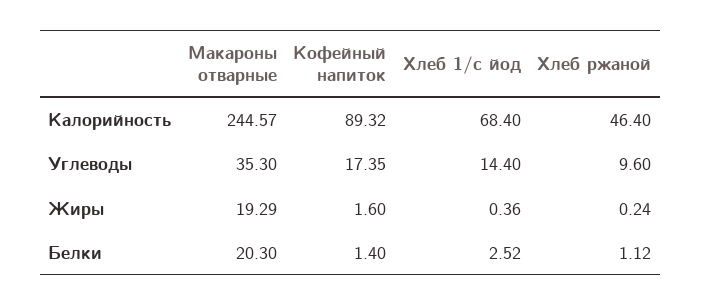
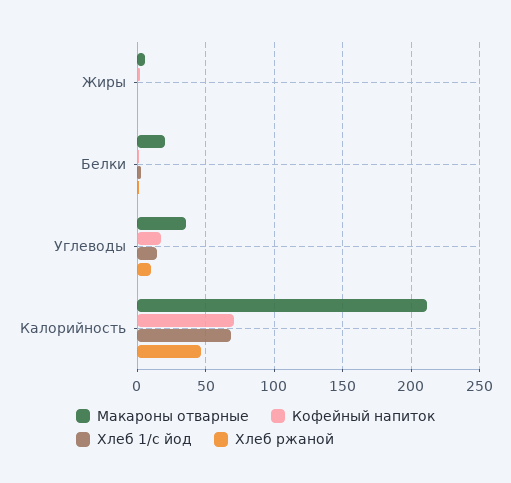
  {
    "Макароны отварные": {
-     "Калорийность": 244.57,
+     "Калорийность": 210,
      "Углеводы": 35.3,
-     "Жиры": 19.29,
+     "Жиры": 5,
      "Белки": 20.3
    },
    "Кофейный напиток": {
-     "Калорийность": 89.32,
+     "Калорийность": 70,
      "Углеводы": 17.35,
      "Жиры": 1.6,
      "Белки": 1.4
    },
    "Хлеб 1/с йод": {
      "Калорийность": 68.4,
      "Углеводы": 14.4,
      "Жиры": 0.36,
      "Белки": 2.52
    },
    "Хлеб ржаной": {
      "Калорийность": 46.4,
      "Углеводы": 9.6,
      "Жиры": 0.24,
      "Белки": 1.12
    }
  }

